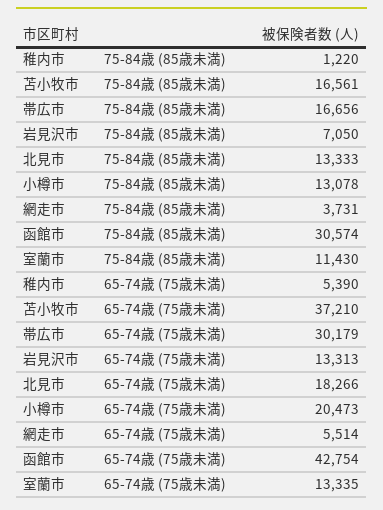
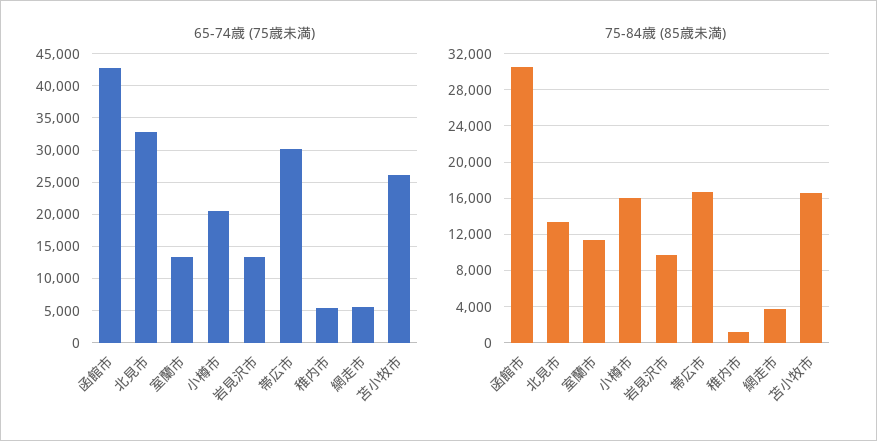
  {
    "75-84歳 (85歳未満)": {
      "稚内市": 1220,
      "苫小牧市": 16561,
      "帯広市": 16656,
-     "岩見沢市": 7050,
+     "岩見沢市": 10000,
      "北見市": 13333,
-     "小樽市": 13078,
+     "小樽市": 16000,
      "網走市": 3731,
      "函館市": 30574,
      "室蘭市": 11430
    },
    "65-74歳 (75歳未満)": {
      "稚内市": 5390,
-     "苫小牧市": 37210,
+     "苫小牧市": 26000,
      "帯広市": 30179,
      "岩見沢市": 13313,
-     "北見市": 18266,
+     "北見市": 33000,
      "小樽市": 20473,
      "網走市": 5514,
      "函館市": 42754,
      "室蘭市": 13335
    }
  }

